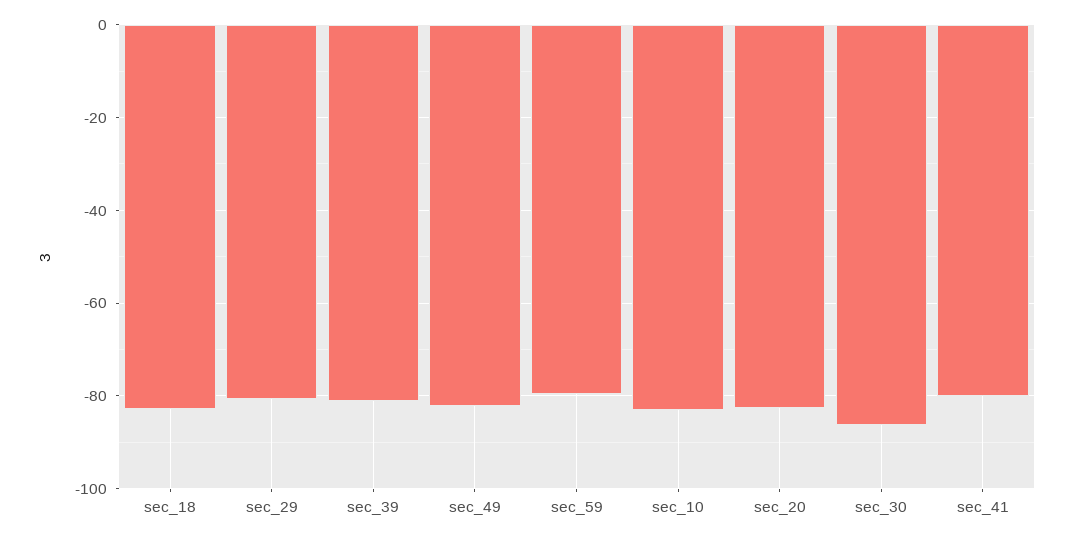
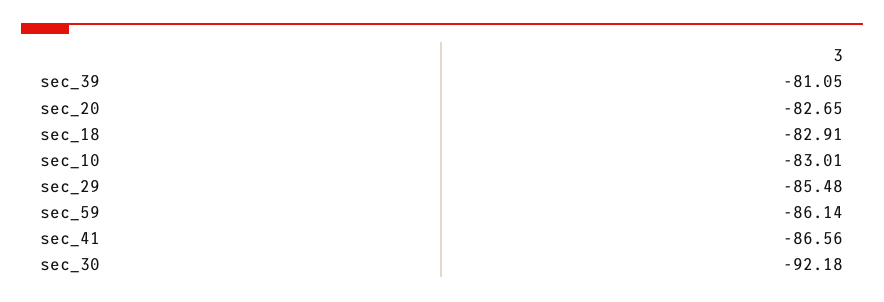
  {
    "sec_18": -82.91,
-   "sec_29": -80,
+   "sec_29": -85.48,
    "sec_39": -81.05,
-   "sec_49": -82,
-   "sec_59": -80,
+   "sec_59": -86.14,
    "sec_10": -83.01,
    "sec_20": -82.65,
-   "sec_30": -86,
+   "sec_30": -92.18,
-   "sec_41": -80
+   "sec_41": -86.56
  }

